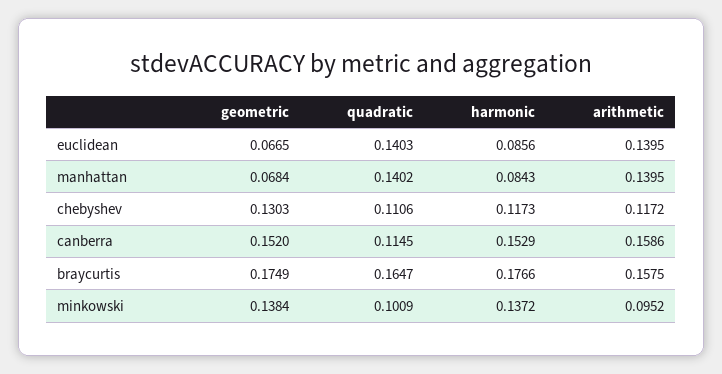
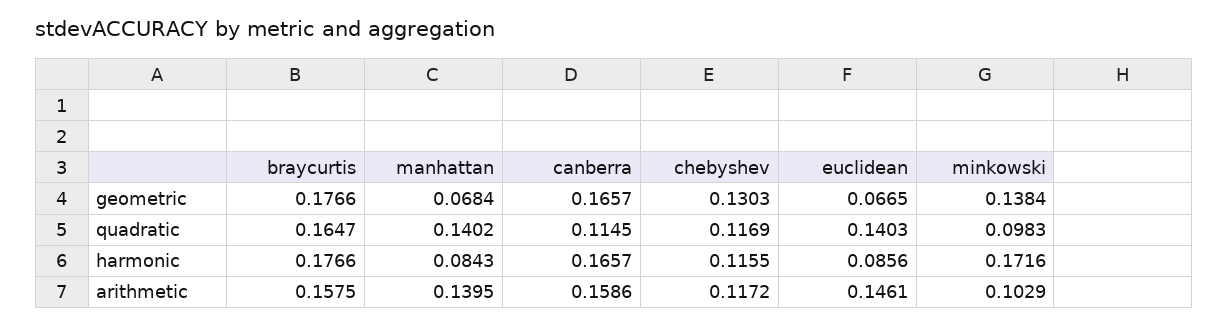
  {
    "geometric": {
      "euclidean": 0.0665,
      "manhattan": 0.0684,
      "chebyshev": 0.1303,
-     "canberra": 0.152,
+     "canberra": 0.1657,
-     "braycurtis": 0.1749,
+     "braycurtis": 0.1766,
      "minkowski": 0.1384
    },
    "quadratic": {
      "euclidean": 0.1403,
      "manhattan": 0.1402,
-     "chebyshev": 0.1106,
+     "chebyshev": 0.1169,
      "canberra": 0.1145,
      "braycurtis": 0.1647,
-     "minkowski": 0.1009
+     "minkowski": 0.0983
    },
    "harmonic": {
      "euclidean": 0.0856,
      "manhattan": 0.0843,
-     "chebyshev": 0.1173,
+     "chebyshev": 0.1155,
-     "canberra": 0.1529,
+     "canberra": 0.1657,
      "braycurtis": 0.1766,
-     "minkowski": 0.1372
+     "minkowski": 0.1716
    },
    "arithmetic": {
-     "euclidean": 0.1395,
+     "euclidean": 0.1461,
      "manhattan": 0.1395,
      "chebyshev": 0.1172,
      "canberra": 0.1586,
      "braycurtis": 0.1575,
-     "minkowski": 0.0952
+     "minkowski": 0.1029
    }
  }

